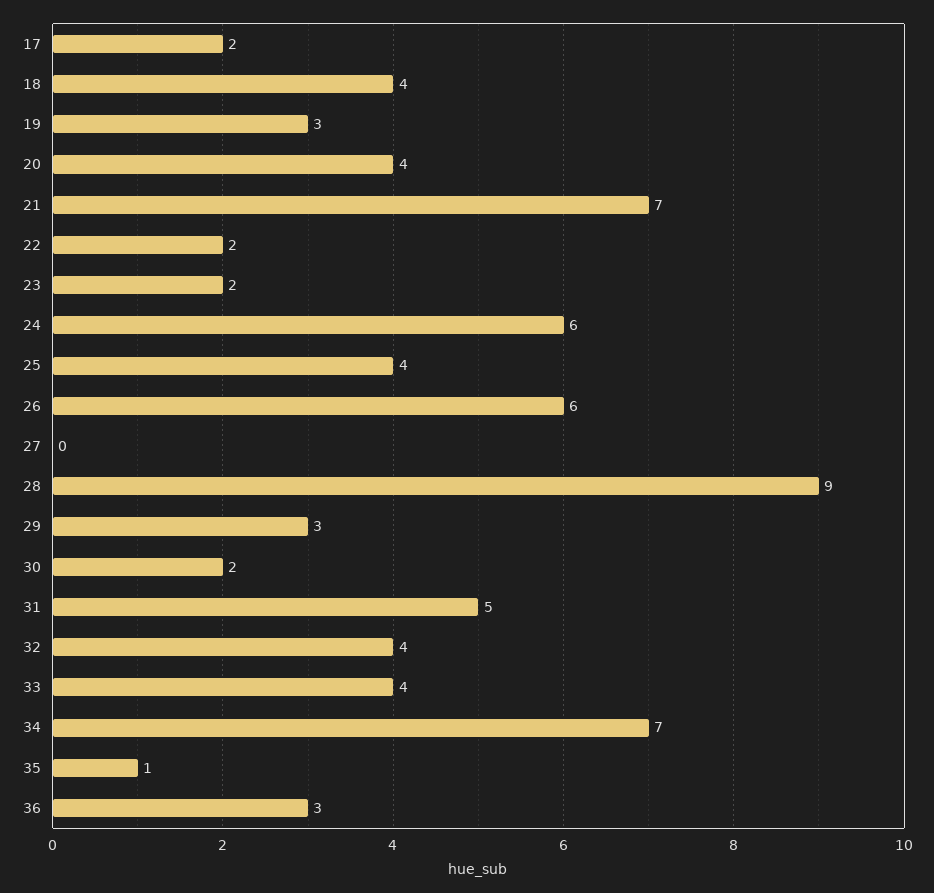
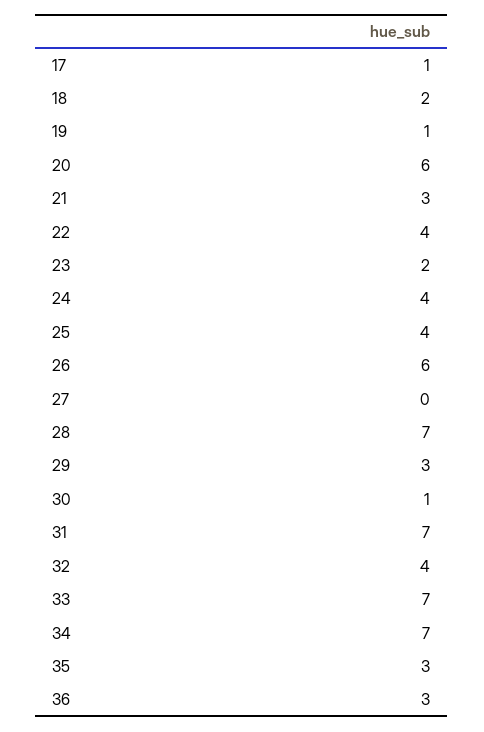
  {
-   "17": 2,
+   "17": 1,
-   "18": 4,
+   "18": 2,
-   "19": 3,
+   "19": 1,
-   "20": 4,
+   "20": 6,
-   "21": 7,
+   "21": 3,
-   "22": 2,
+   "22": 4,
    "23": 2,
-   "24": 6,
+   "24": 4,
    "25": 4,
    "26": 6,
    "27": 0,
-   "28": 9,
+   "28": 7,
    "29": 3,
-   "30": 2,
+   "30": 1,
-   "31": 5,
+   "31": 7,
    "32": 4,
-   "33": 4,
+   "33": 7,
    "34": 7,
-   "35": 1,
+   "35": 3,
    "36": 3
  }

